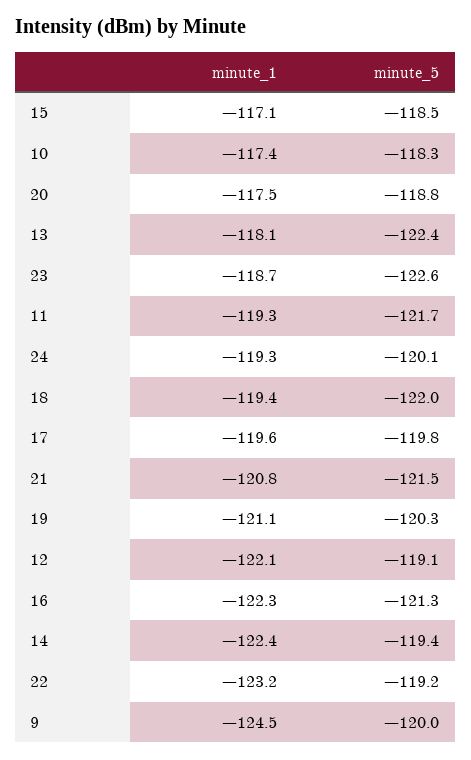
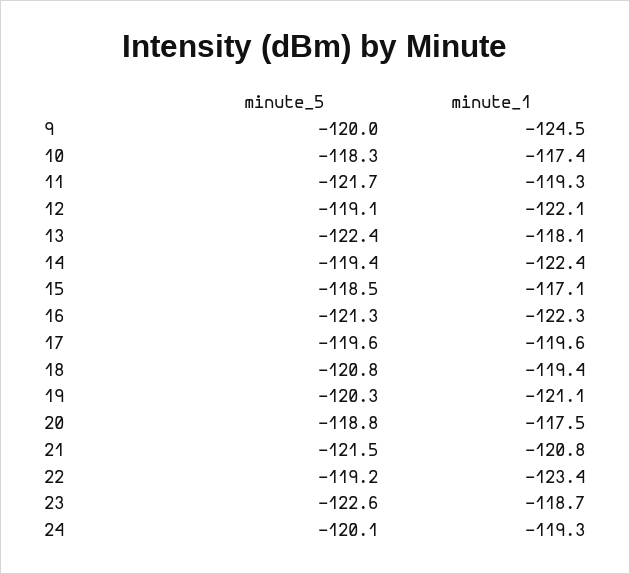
  {
    "minute_1": {
      "15": -117.1,
      "10": -117.4,
      "20": -117.5,
      "13": -118.1,
      "23": -118.7,
      "11": -119.3,
      "24": -119.3,
      "18": -119.4,
      "17": -119.6,
      "21": -120.8,
      "19": -121.1,
      "12": -122.1,
      "16": -122.3,
      "14": -122.4,
-     "22": -123.2,
+     "22": -123.4,
      "9": -124.5
    },
    "minute_5": {
      "15": -118.5,
      "10": -118.3,
      "20": -118.8,
      "13": -122.4,
      "23": -122.6,
      "11": -121.7,
      "24": -120.1,
-     "18": -122,
+     "18": -120.8,
-     "17": -119.8,
+     "17": -119.6,
      "21": -121.5,
      "19": -120.3,
      "12": -119.1,
      "16": -121.3,
      "14": -119.4,
      "22": -119.2,
      "9": -120
    }
  }

